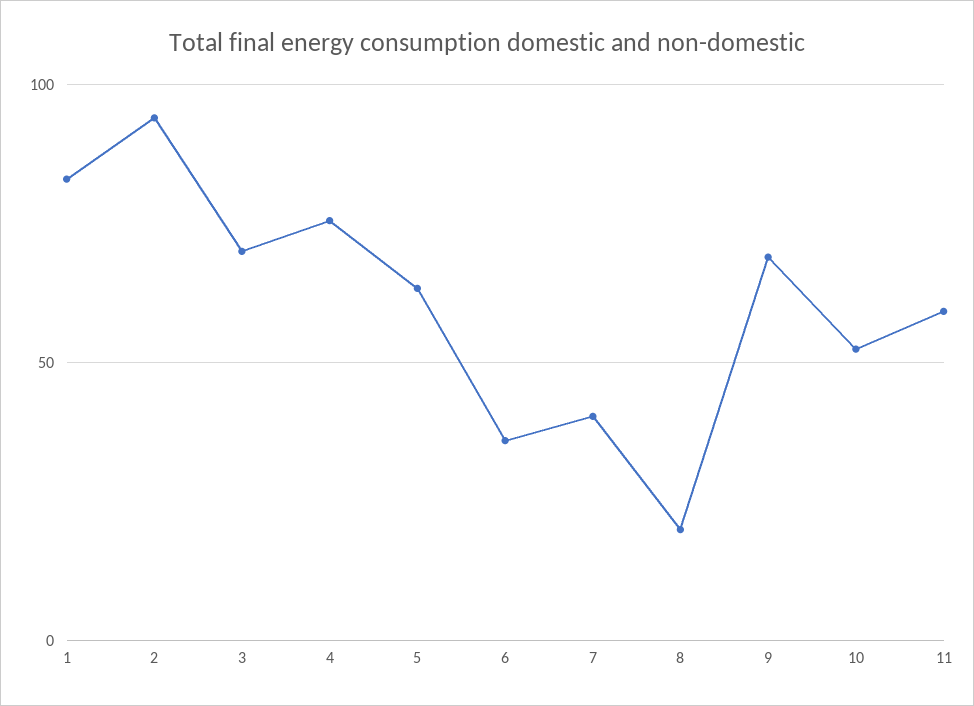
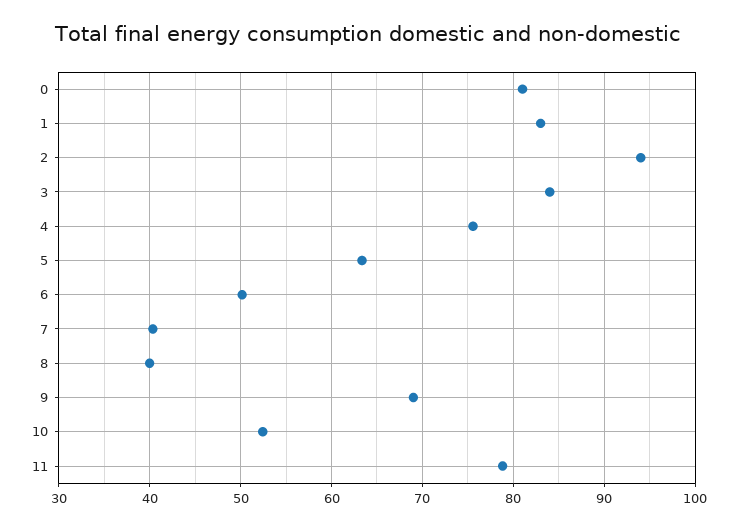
  {
    "1": 83,
    "2": 94,
-   "3": 70,
+   "3": 84,
    "4": 76,
    "5": 63,
-   "6": 35,
+   "6": 50,
    "7": 40,
-   "8": 20,
+   "8": 40,
    "9": 69,
    "10": 52,
-   "11": 60
+   "11": 79,
+   "0": 81
  }

